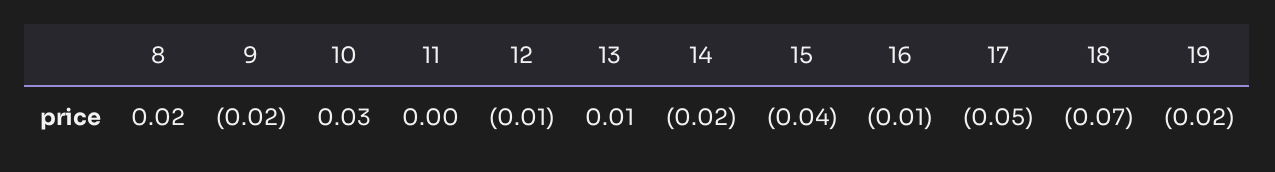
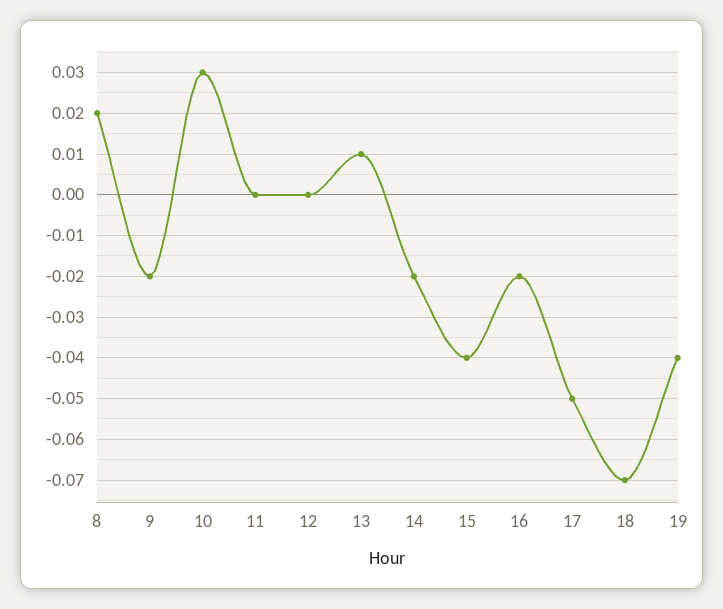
  {
    "8": 0.02,
    "9": -0.02,
    "10": 0.03,
    "11": 0,
-   "12": -0.01,
+   "12": 0,
    "13": 0.01,
    "14": -0.02,
    "15": -0.04,
-   "16": -0.01,
+   "16": -0.02,
    "17": -0.05,
    "18": -0.07,
-   "19": -0.02
+   "19": -0.04
  }

